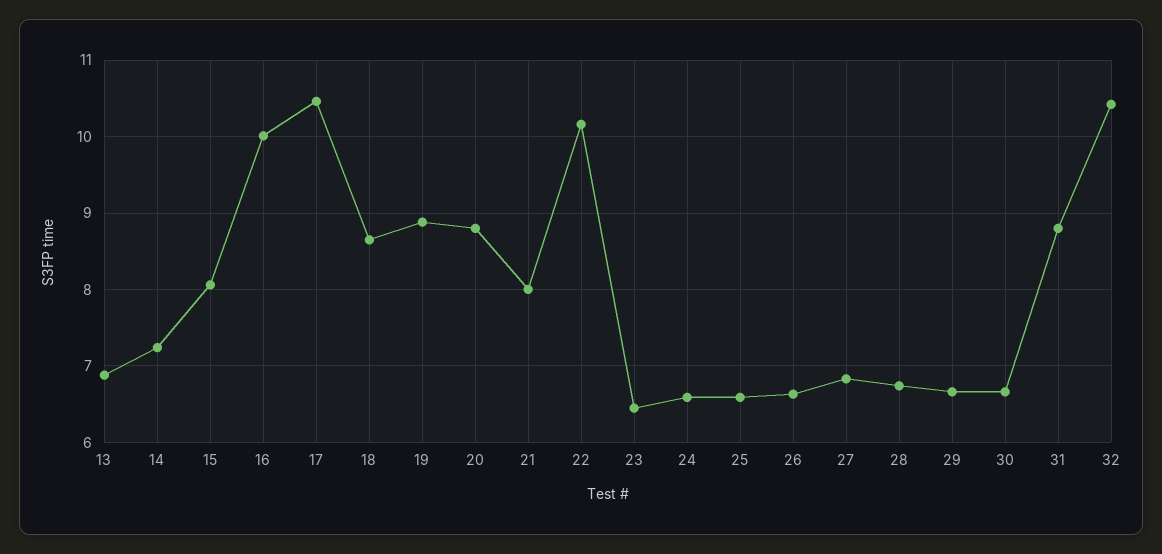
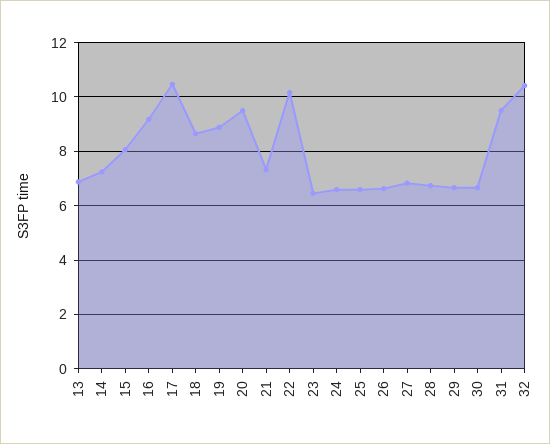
  {
    "13": 6.9,
    "14": 7.2,
    "15": 8.1,
-   "16": 10,
+   "16": 9.25,
    "17": 10.5,
    "18": 8.7,
    "19": 8.9,
-   "20": 8.8,
+   "20": 9.5,
-   "21": 8,
+   "21": 7.25,
    "22": 10.2,
    "23": 6.5,
    "24": 6.6,
    "25": 6.6,
    "26": 6.6,
    "27": 6.8,
    "28": 6.7,
    "29": 6.7,
    "30": 6.7,
-   "31": 8.8,
+   "31": 9.5,
    "32": 10.4
  }

